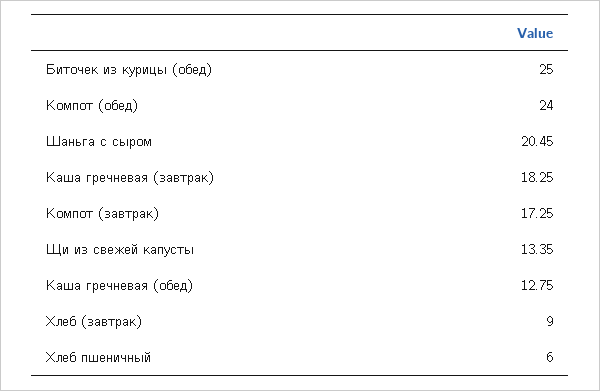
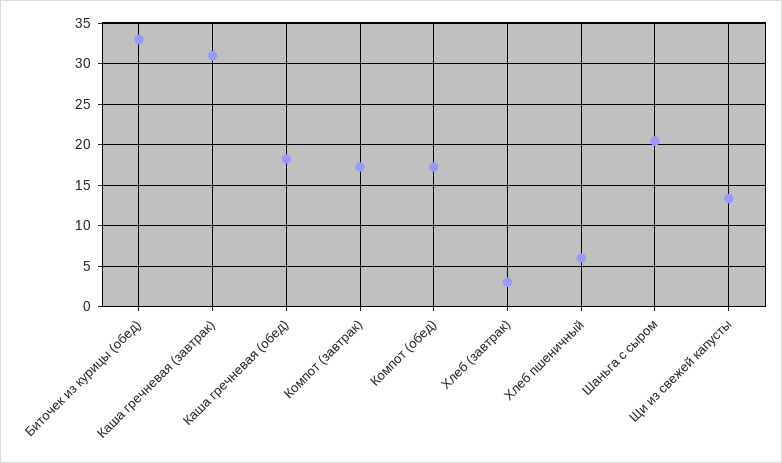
  {
-   "Биточек из курицы (обед)": 25,
+   "Биточек из курицы (обед)": 33,
-   "Компот (обед)": 24,
+   "Компот (обед)": 17,
    "Шаньга с сыром": 20.45,
-   "Каша гречневая (завтрак)": 18.25,
+   "Каша гречневая (завтрак)": 31,
    "Компот (завтрак)": 17.25,
    "Щи из свежей капусты": 13.35,
-   "Каша гречневая (обед)": 12.75,
+   "Каша гречневая (обед)": 18,
-   "Хлеб (завтрак)": 9,
+   "Хлеб (завтрак)": 3,
    "Хлеб пшеничный": 6
  }

